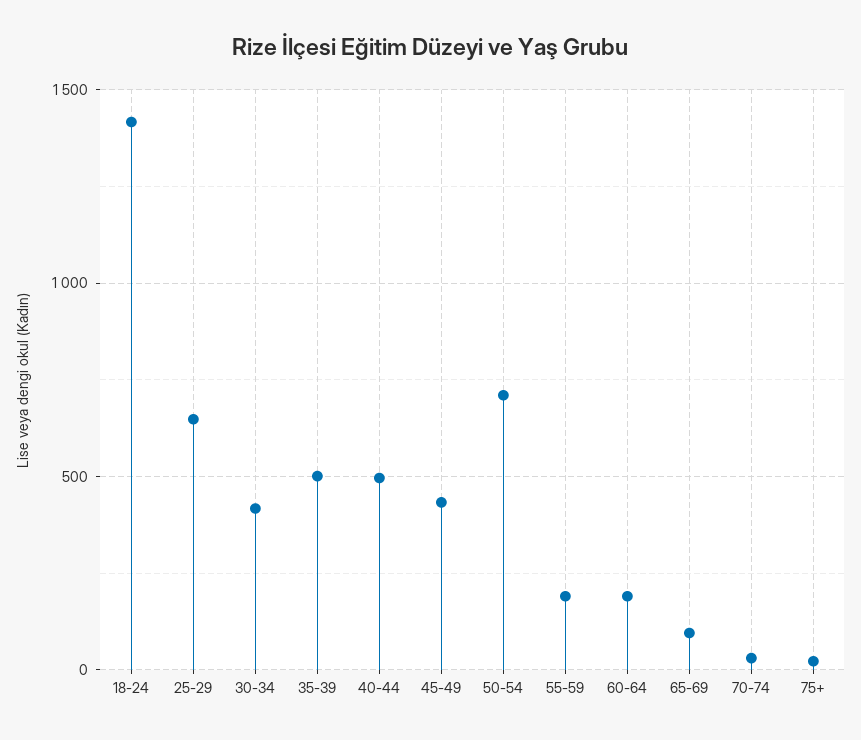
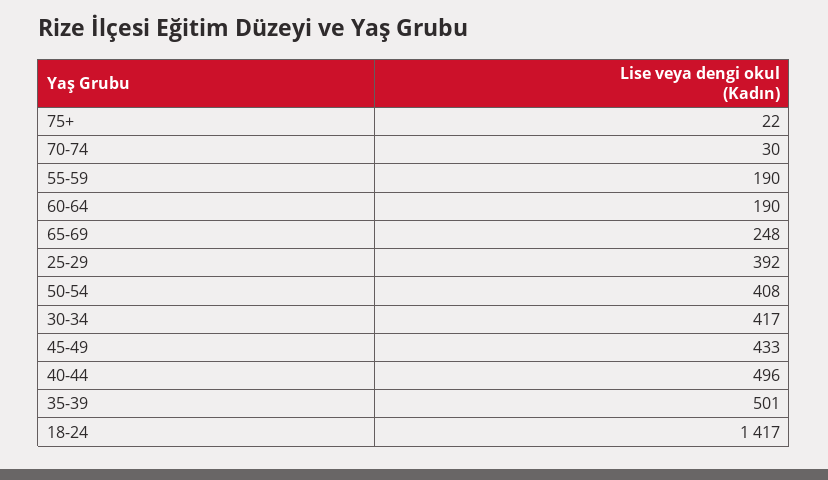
  {
    "18-24": 1417,
-   "25-29": 650,
+   "25-29": 392,
    "30-34": 417,
    "35-39": 501,
    "40-44": 496,
    "45-49": 433,
-   "50-54": 700,
+   "50-54": 408,
    "55-59": 190,
    "60-64": 190,
-   "65-69": 100,
+   "65-69": 248,
    "70-74": 30,
    "75+": 22
  }

